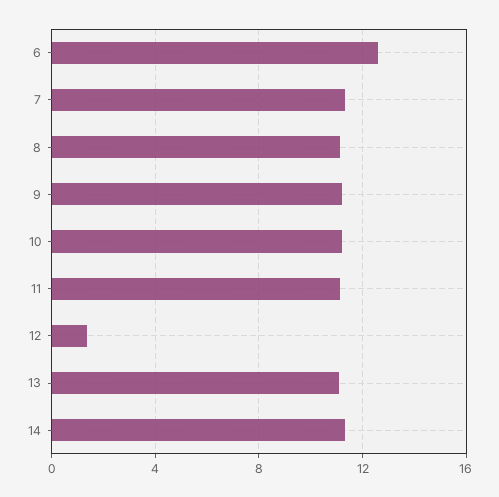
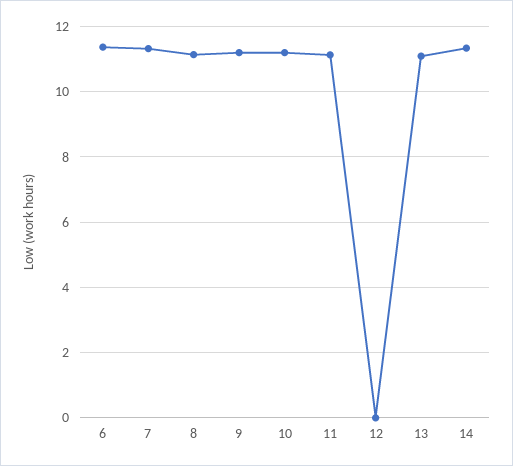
  {
-   "6": 12.5,
+   "6": 11.4,
    "7": 11.4,
    "8": 11.2,
    "9": 11.2,
    "10": 11.2,
    "11": 11.2,
-   "12": 1.5,
+   "12": 0,
    "13": 11,
    "14": 11.4
  }

